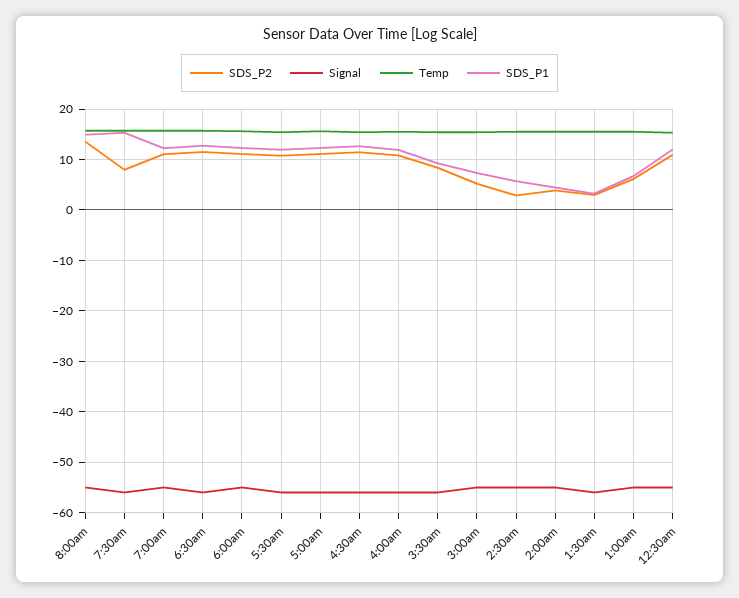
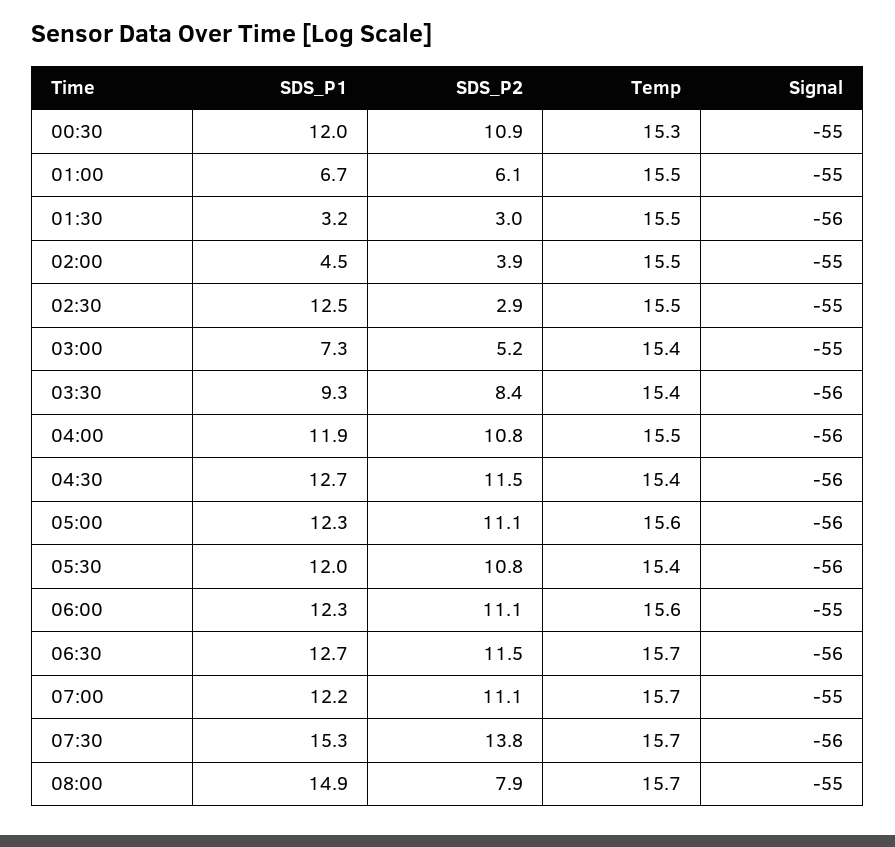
  {
    "SDS_P2": {
-     "8:00am": 14,
+     "8:00am": 7.9,
-     "7:30am": 8,
+     "7:30am": 13.8,
      "7:00am": 11.1,
      "6:30am": 11.5,
      "6:00am": 11.1,
      "5:30am": 10.8,
      "5:00am": 11.1,
      "4:30am": 11.5,
      "4:00am": 10.8,
      "3:30am": 8.4,
      "3:00am": 5.2,
      "2:30am": 2.9,
      "2:00am": 3.9,
      "1:30am": 3,
      "1:00am": 6.1,
      "12:30am": 10.9
    },
    "Signal": {
      "8:00am": -55,
      "7:30am": -56,
      "7:00am": -55,
      "6:30am": -56,
      "6:00am": -55,
      "5:30am": -56,
      "5:00am": -56,
      "4:30am": -56,
      "4:00am": -56,
      "3:30am": -56,
      "3:00am": -55,
      "2:30am": -55,
      "2:00am": -55,
      "1:30am": -56,
      "1:00am": -55,
      "12:30am": -55
    },
    "Temp": {
      "8:00am": 15.7,
      "7:30am": 15.7,
      "7:00am": 15.7,
      "6:30am": 15.7,
      "6:00am": 15.6,
      "5:30am": 15.4,
      "5:00am": 15.6,
      "4:30am": 15.4,
      "4:00am": 15.5,
      "3:30am": 15.4,
      "3:00am": 15.4,
      "2:30am": 15.5,
      "2:00am": 15.5,
      "1:30am": 15.5,
      "1:00am": 15.5,
      "12:30am": 15.3
    },
    "SDS_P1": {
      "8:00am": 14.9,
      "7:30am": 15.3,
      "7:00am": 12.2,
      "6:30am": 12.7,
      "6:00am": 12.3,
      "5:30am": 12,
      "5:00am": 12.3,
      "4:30am": 12.7,
      "4:00am": 11.9,
      "3:30am": 9.3,
      "3:00am": 7.3,
-     "2:30am": 6,
+     "2:30am": 12.5,
      "2:00am": 4.5,
      "1:30am": 3.2,
      "1:00am": 6.7,
      "12:30am": 12
    }
  }

